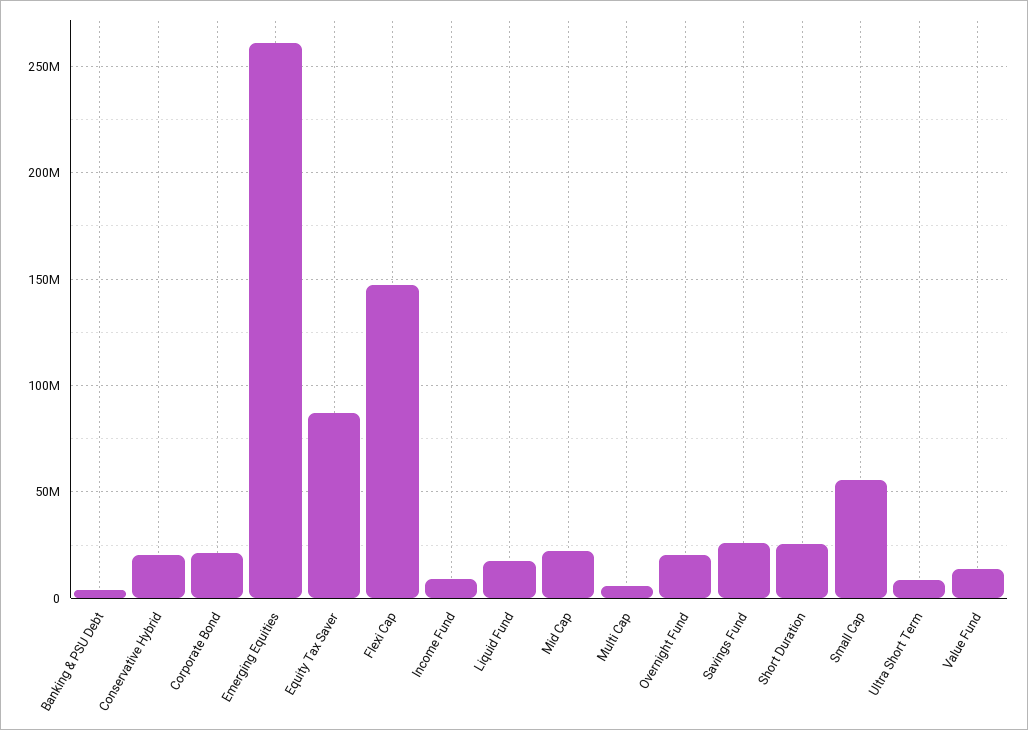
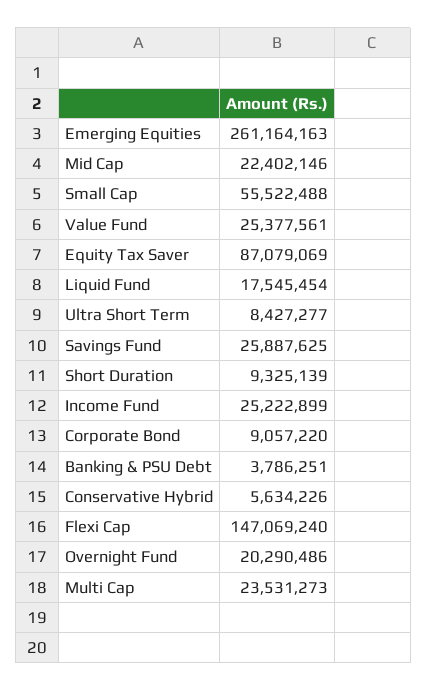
  {
    "Banking & PSU Debt": 3786251,
-   "Conservative Hybrid": 20000000,
+   "Conservative Hybrid": 5634226,
-   "Corporate Bond": 20000000,
+   "Corporate Bond": 9057220,
    "Emerging Equities": 261164163,
    "Equity Tax Saver": 87079069,
    "Flexi Cap": 147069240,
-   "Income Fund": 10000000,
+   "Income Fund": 25222899,
    "Liquid Fund": 17545454,
    "Mid Cap": 22402146,
-   "Multi Cap": 5000000,
+   "Multi Cap": 23531273,
    "Overnight Fund": 20290486,
    "Savings Fund": 25887625,
-   "Short Duration": 25000000,
+   "Short Duration": 9325139,
    "Small Cap": 55522488,
    "Ultra Short Term": 8427277,
-   "Value Fund": 15000000
+   "Value Fund": 25377561
  }

